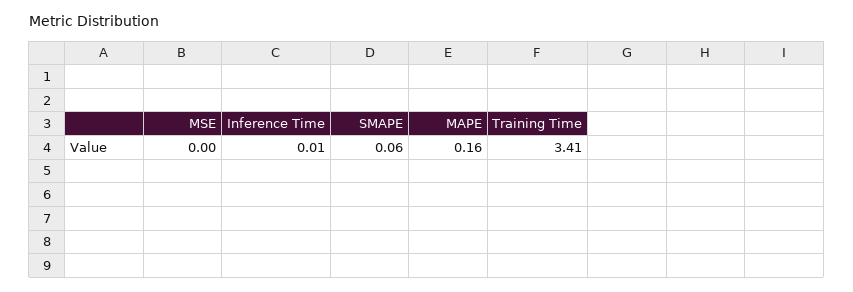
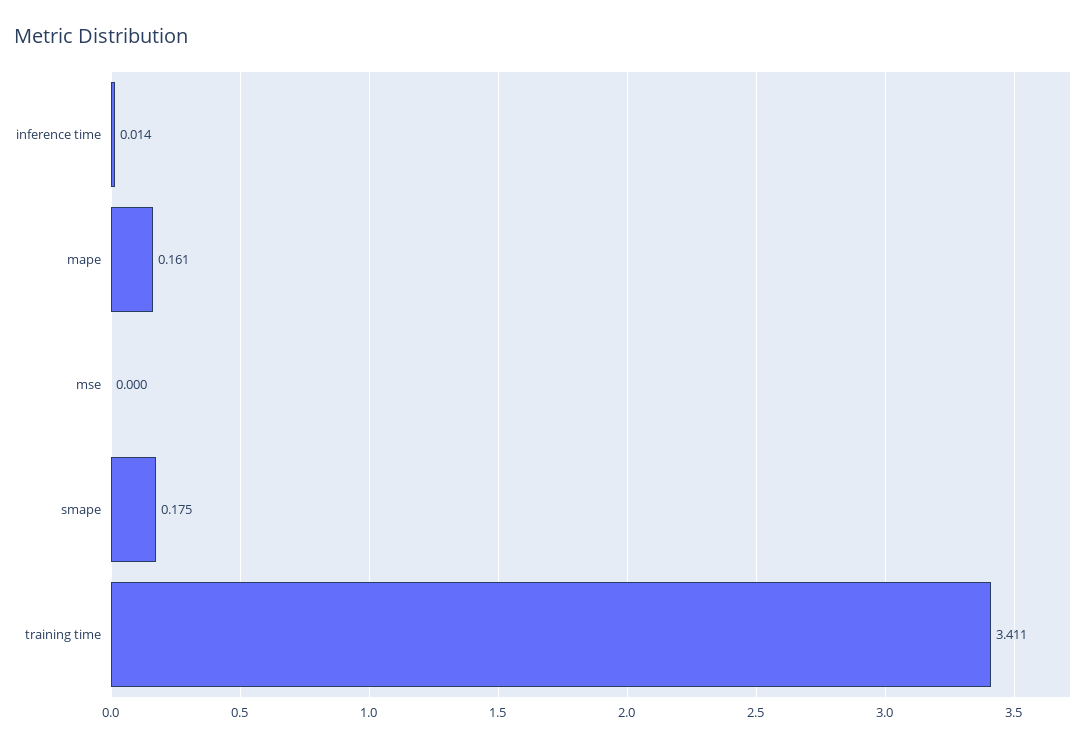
  {
    "MSE": 0,
    "Inference Time": 0.014,
-   "SMAPE": 0.06,
+   "SMAPE": 0.175,
    "MAPE": 0.161,
    "Training Time": 3.411
  }

